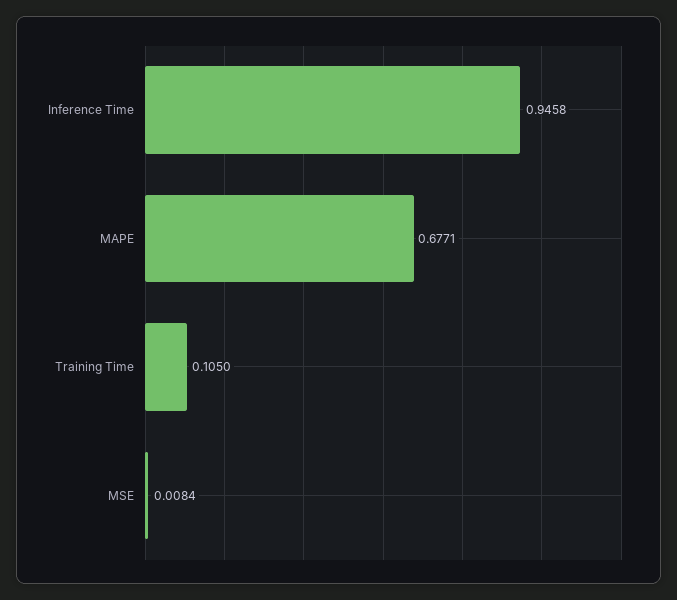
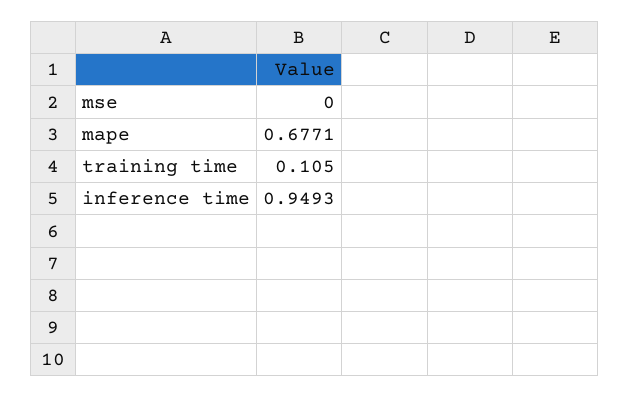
  {
-   "Inference Time": 0.9458,
+   "Inference Time": 0.9493,
    "MAPE": 0.6771,
    "Training Time": 0.105,
-   "MSE": 0.0084
+   "MSE": 0
  }

